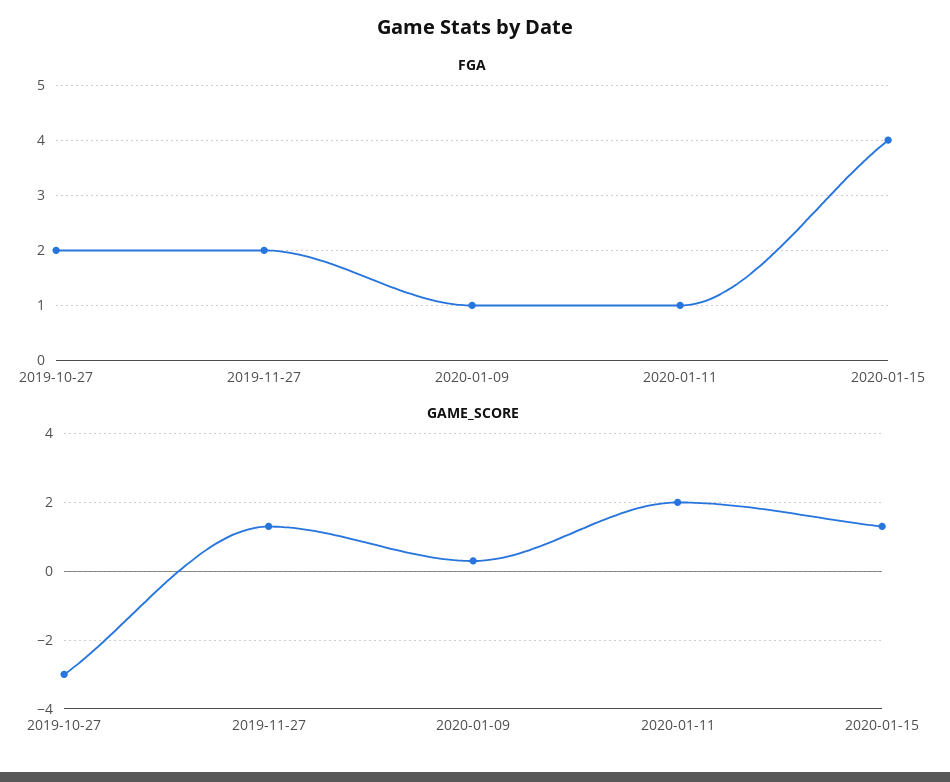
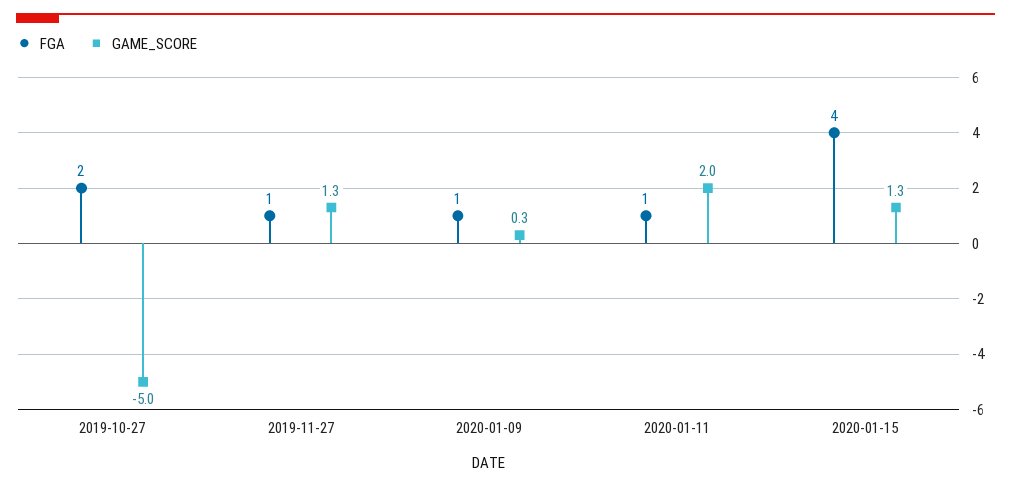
  {
    "FGA": {
      "2019-10-27": 2,
-     "2019-11-27": 2,
+     "2019-11-27": 1,
      "2020-01-09": 1,
      "2020-01-11": 1,
      "2020-01-15": 4
    },
    "GAME_SCORE": {
-     "2019-10-27": -3,
+     "2019-10-27": -5,
      "2019-11-27": 1.3,
      "2020-01-09": 0.3,
      "2020-01-11": 2,
      "2020-01-15": 1.3
    }
  }

